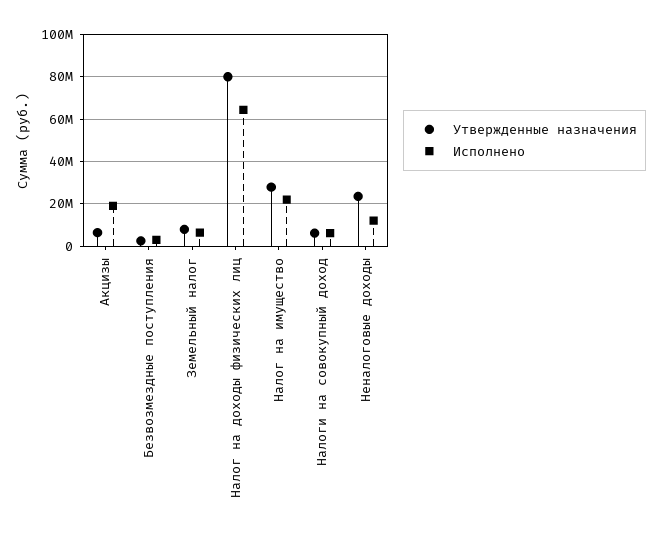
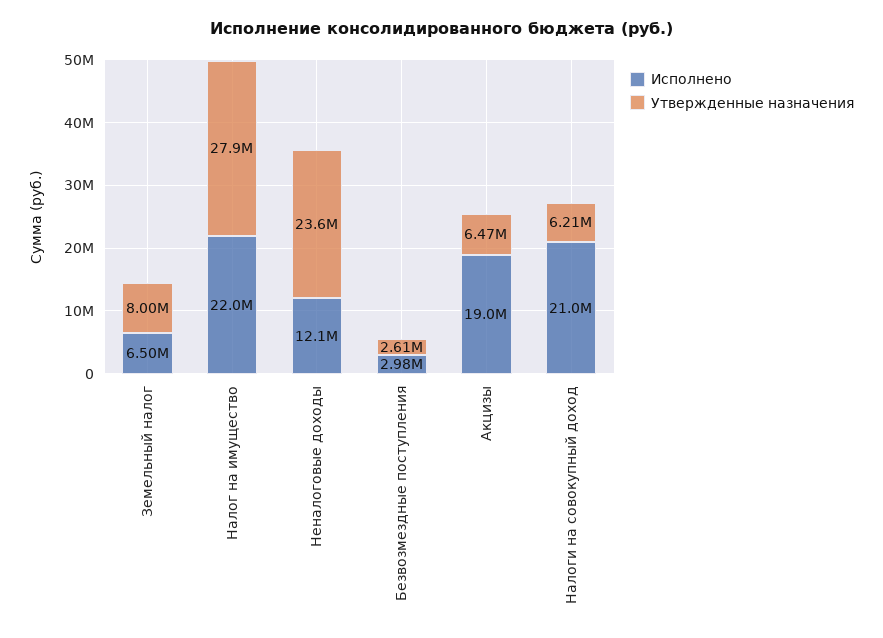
  {
    "Утвержденные назначения": {
      "Акцизы": 6470000,
      "Безвозмездные поступления": 2610000,
      "Земельный налог": 8000000,
-     "Налог на доходы физических лиц": 80000000,
      "Налог на имущество": 27900000,
      "Налоги на совокупный доход": 6210000,
      "Неналоговые доходы": 23600000
    },
    "Исполнено": {
      "Акцизы": 19000000,
      "Безвозмездные поступления": 2980000,
      "Земельный налог": 6500000,
-     "Налог на доходы физических лиц": 65000000,
      "Налог на имущество": 22000000,
-     "Налоги на совокупный доход": 5000000,
+     "Налоги на совокупный доход": 21000000,
      "Неналоговые доходы": 12100000
    }
  }

